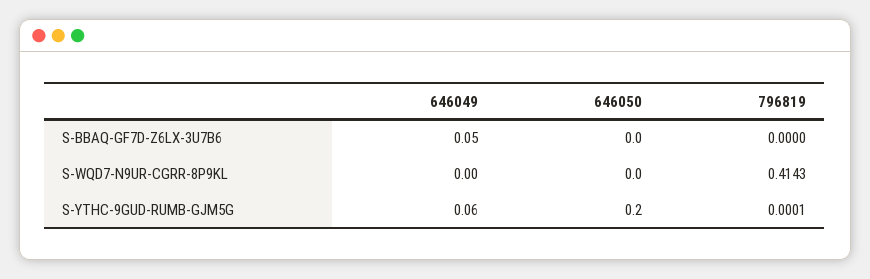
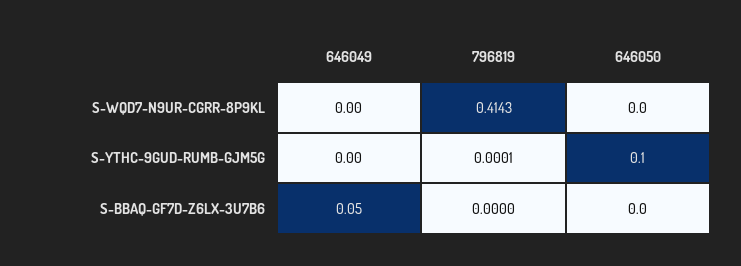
  {
    "646049": {
      "S-BBAQ-GF7D-Z6LX-3U7B6": 0.05,
      "S-WQD7-N9UR-CGRR-8P9KL": 0,
-     "S-YTHC-9GUD-RUMB-GJM5G": 0.06
+     "S-YTHC-9GUD-RUMB-GJM5G": 0
    },
    "646050": {
      "S-BBAQ-GF7D-Z6LX-3U7B6": 0,
      "S-WQD7-N9UR-CGRR-8P9KL": 0,
-     "S-YTHC-9GUD-RUMB-GJM5G": 0.2
+     "S-YTHC-9GUD-RUMB-GJM5G": 0.1
    },
    "796819": {
      "S-BBAQ-GF7D-Z6LX-3U7B6": 0,
      "S-WQD7-N9UR-CGRR-8P9KL": 0.4143,
      "S-YTHC-9GUD-RUMB-GJM5G": 0.0001
    }
  }

